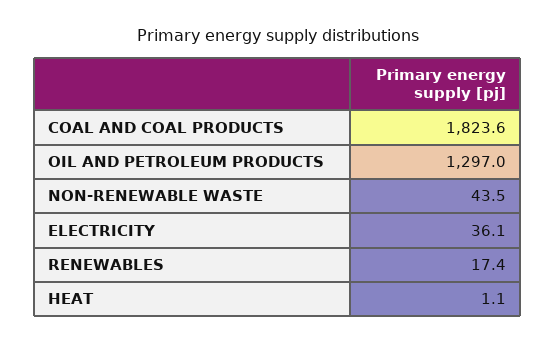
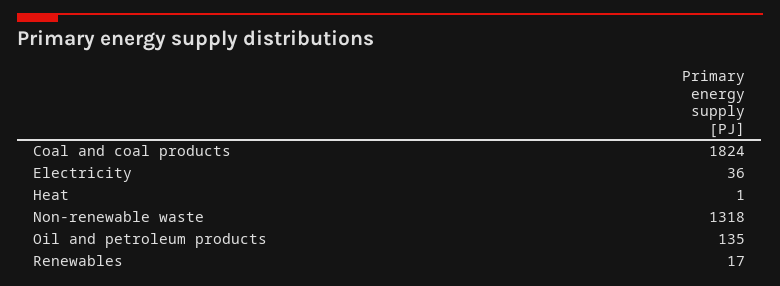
  {
    "COAL AND COAL PRODUCTS": 1823.6,
-   "OIL AND PETROLEUM PRODUCTS": 1297,
+   "OIL AND PETROLEUM PRODUCTS": 135,
-   "NON-RENEWABLE WASTE": 43.5,
+   "NON-RENEWABLE WASTE": 1318,
    "ELECTRICITY": 36.1,
    "RENEWABLES": 17.4,
    "HEAT": 1.1
  }

